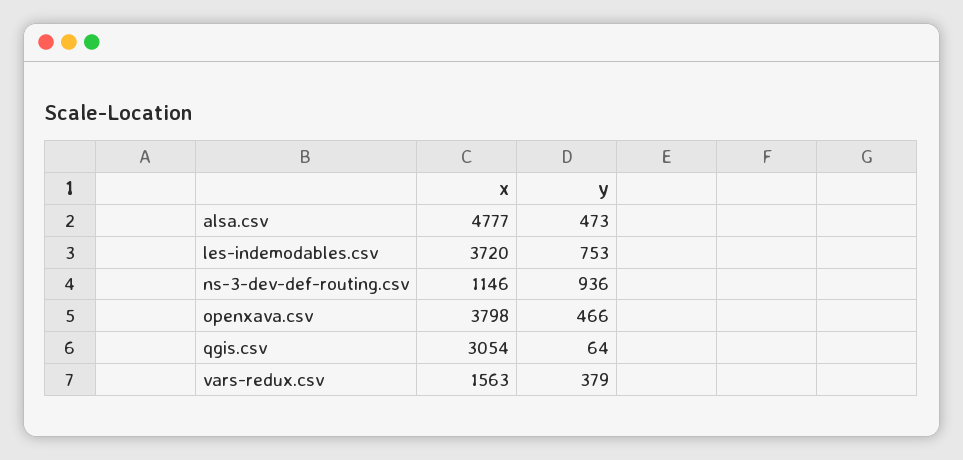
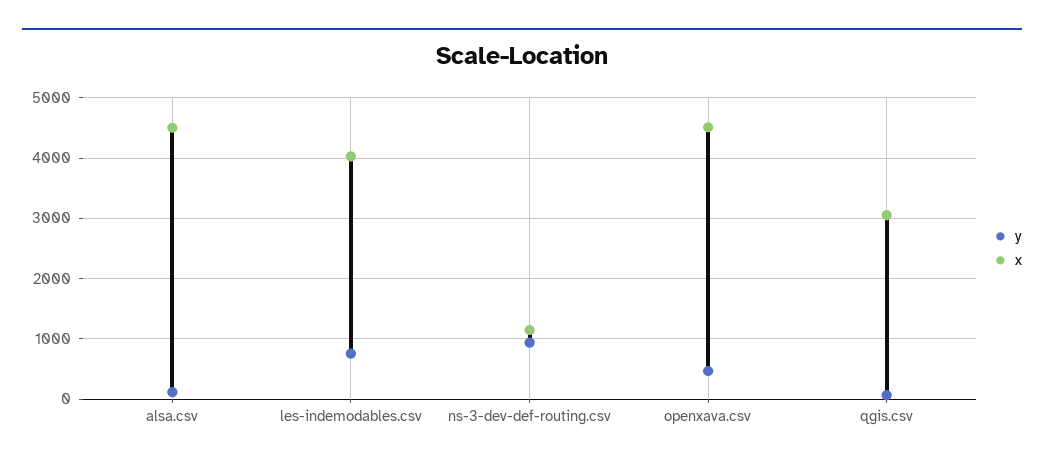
  {
    "x": {
-     "alsa.csv": 4777,
+     "alsa.csv": 4500,
-     "les-indemodables.csv": 3720,
+     "les-indemodables.csv": 4000,
      "ns-3-dev-def-routing.csv": 1146,
-     "openxava.csv": 3798,
+     "openxava.csv": 4500,
-     "qgis.csv": 3054,
+     "qgis.csv": 3054
-     "vars-redux.csv": 1563
    },
    "y": {
-     "alsa.csv": 473,
+     "alsa.csv": 100,
      "les-indemodables.csv": 753,
      "ns-3-dev-def-routing.csv": 936,
      "openxava.csv": 466,
-     "qgis.csv": 64,
+     "qgis.csv": 64
-     "vars-redux.csv": 379
    }
  }

